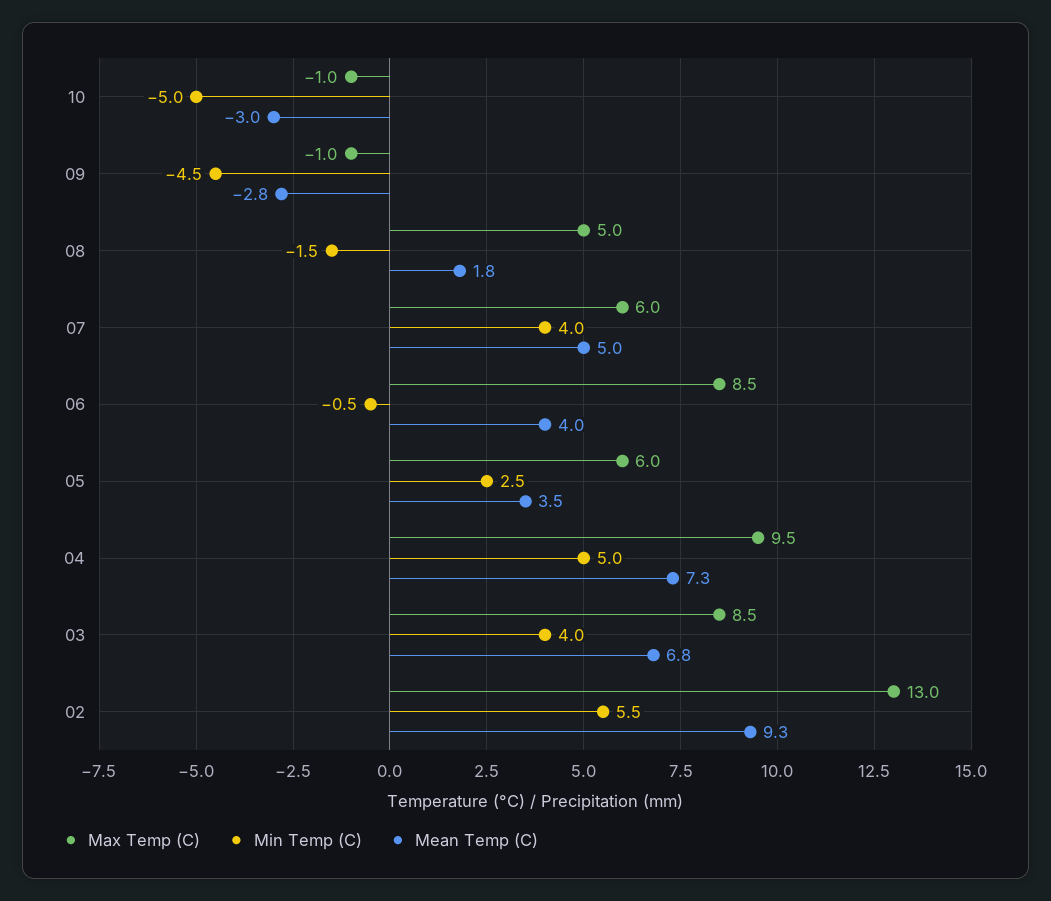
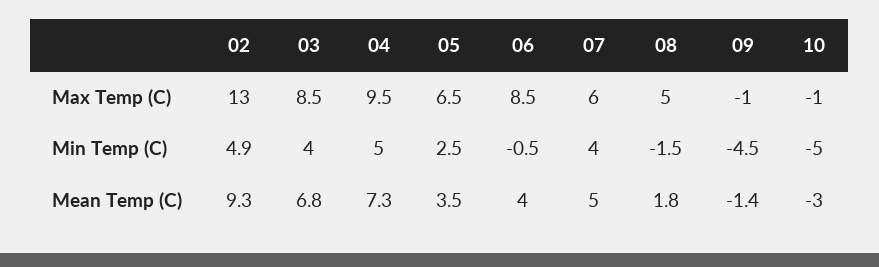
  {
    "Max Temp (C)": {
      "10": -1,
      "09": -1,
      "08": 5,
      "07": 6,
      "06": 8.5,
-     "05": 6,
+     "05": 6.5,
      "04": 9.5,
      "03": 8.5,
      "02": 13
    },
    "Min Temp (C)": {
      "10": -5,
      "09": -4.5,
      "08": -1.5,
      "07": 4,
      "06": -0.5,
      "05": 2.5,
      "04": 5,
      "03": 4,
-     "02": 5.5
+     "02": 4.9
    },
    "Mean Temp (C)": {
      "10": -3,
-     "09": -2.8,
+     "09": -1.4,
      "08": 1.8,
      "07": 5,
      "06": 4,
      "05": 3.5,
      "04": 7.3,
      "03": 6.8,
      "02": 9.3
    }
  }

